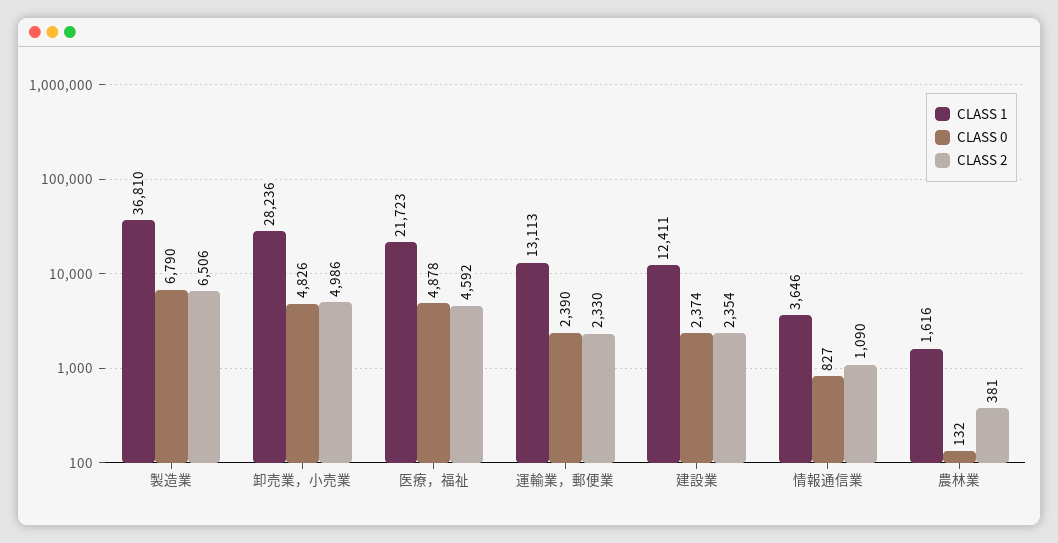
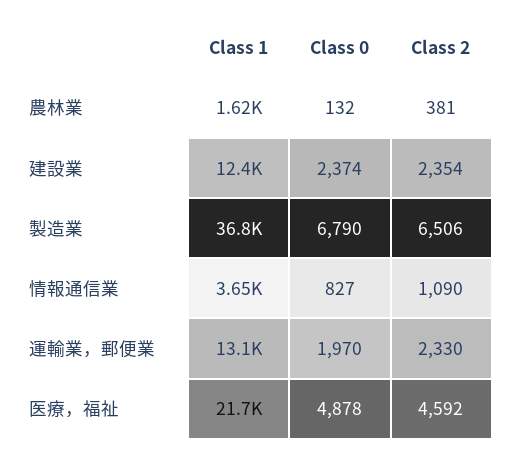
  {
    "CLASS 1": {
      "製造業": 36810,
-     "卸売業，小売業": 28236,
      "医療，福祉": 21723,
      "運輸業，郵便業": 13113,
      "建設業": 12411,
      "情報通信業": 3646,
      "農林業": 1616
    },
    "CLASS 0": {
      "製造業": 6790,
-     "卸売業，小売業": 4826,
      "医療，福祉": 4878,
-     "運輸業，郵便業": 2390,
+     "運輸業，郵便業": 1970,
      "建設業": 2374,
      "情報通信業": 827,
      "農林業": 132
    },
    "CLASS 2": {
      "製造業": 6506,
-     "卸売業，小売業": 4986,
      "医療，福祉": 4592,
      "運輸業，郵便業": 2330,
      "建設業": 2354,
      "情報通信業": 1090,
      "農林業": 381
    }
  }

